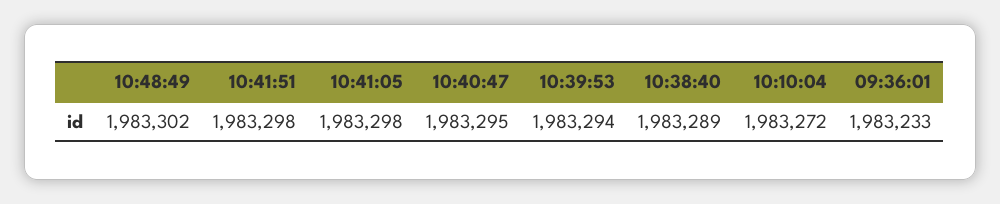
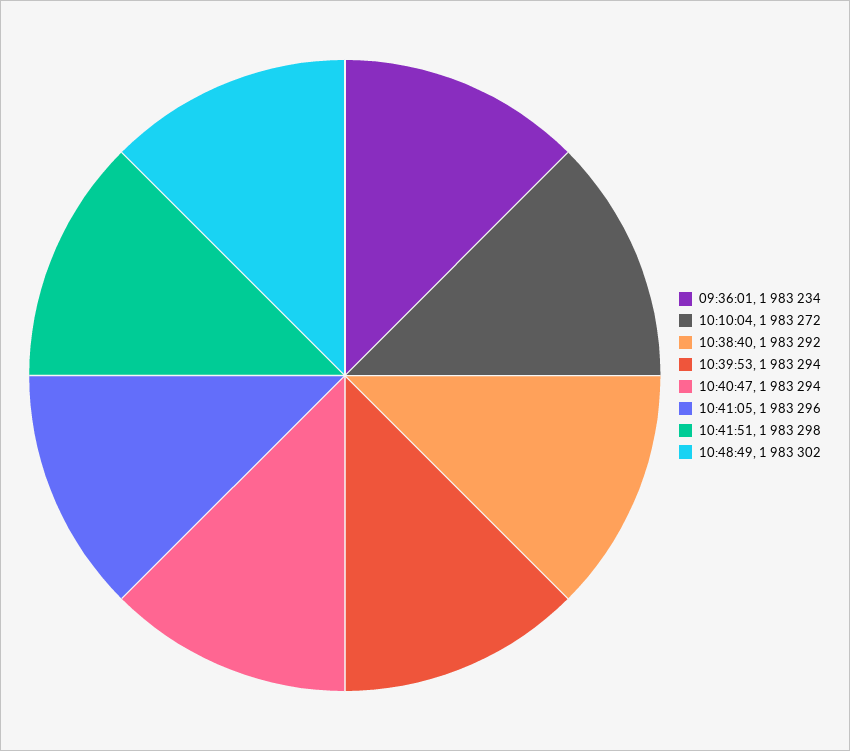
  {
    "10:48:49": 1983302,
    "10:41:51": 1983298,
-   "10:41:05": 1983298,
+   "10:41:05": 1983296,
-   "10:40:47": 1983295,
+   "10:40:47": 1983294,
    "10:39:53": 1983294,
-   "10:38:40": 1983289,
+   "10:38:40": 1983292,
    "10:10:04": 1983272,
-   "09:36:01": 1983233
+   "09:36:01": 1983234
  }

